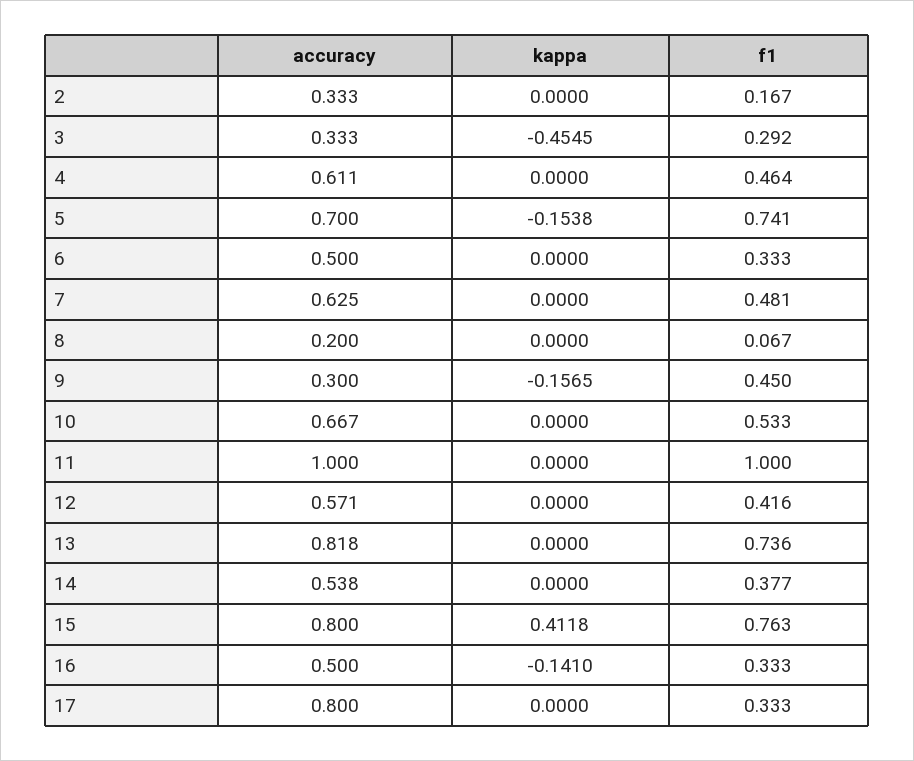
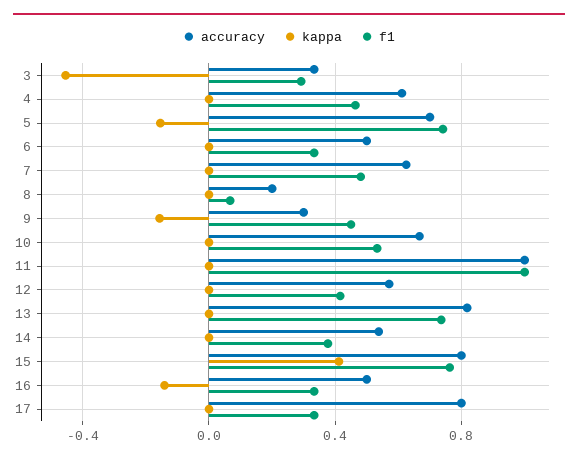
  {
    "accuracy": {
-     "2": 0.333,
      "3": 0.333,
      "4": 0.611,
      "5": 0.7,
      "6": 0.5,
      "7": 0.625,
      "8": 0.2,
      "9": 0.3,
      "10": 0.667,
      "11": 1,
      "12": 0.571,
      "13": 0.818,
      "14": 0.538,
      "15": 0.8,
      "16": 0.5,
      "17": 0.8
    },
    "kappa": {
-     "2": 0,
      "3": -0.4545,
      "4": 0,
      "5": -0.1538,
      "6": 0,
      "7": 0,
      "8": 0,
      "9": -0.1565,
      "10": 0,
      "11": 0,
      "12": 0,
      "13": 0,
      "14": 0,
      "15": 0.4118,
      "16": -0.141,
      "17": 0
    },
    "f1": {
-     "2": 0.167,
      "3": 0.292,
      "4": 0.464,
      "5": 0.741,
      "6": 0.333,
      "7": 0.481,
      "8": 0.067,
      "9": 0.45,
      "10": 0.533,
      "11": 1,
      "12": 0.416,
      "13": 0.736,
      "14": 0.377,
      "15": 0.763,
      "16": 0.333,
      "17": 0.333
    }
  }

